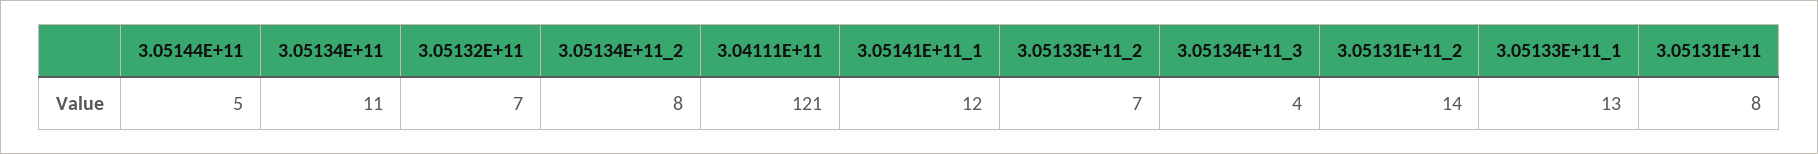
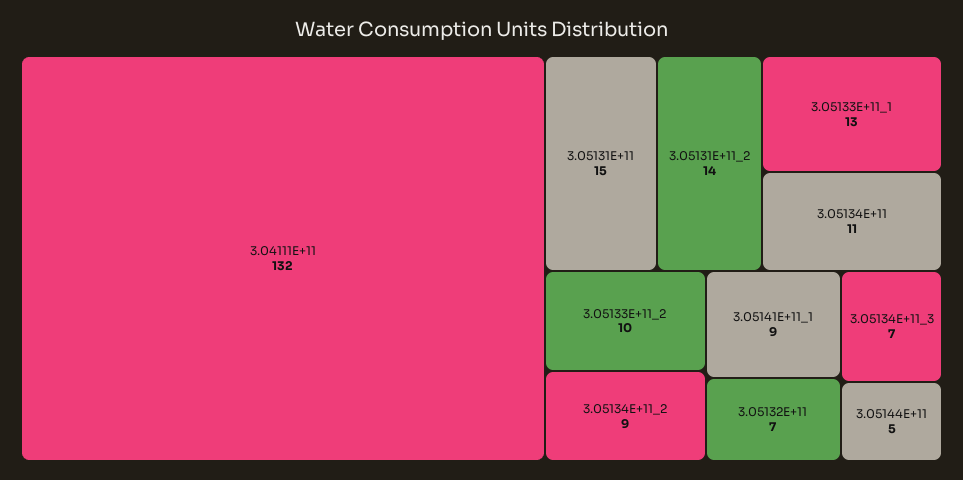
  {
    "3.05144E+11": 5,
    "3.05134E+11": 11,
    "3.05132E+11": 7,
-   "3.05134E+11_2": 8,
+   "3.05134E+11_2": 9,
-   "3.04111E+11": 121,
+   "3.04111E+11": 132,
-   "3.05141E+11_1": 12,
+   "3.05141E+11_1": 9,
-   "3.05133E+11_2": 7,
+   "3.05133E+11_2": 10,
-   "3.05134E+11_3": 4,
+   "3.05134E+11_3": 7,
    "3.05131E+11_2": 14,
    "3.05133E+11_1": 13,
-   "3.05131E+11": 8
+   "3.05131E+11": 15
  }

